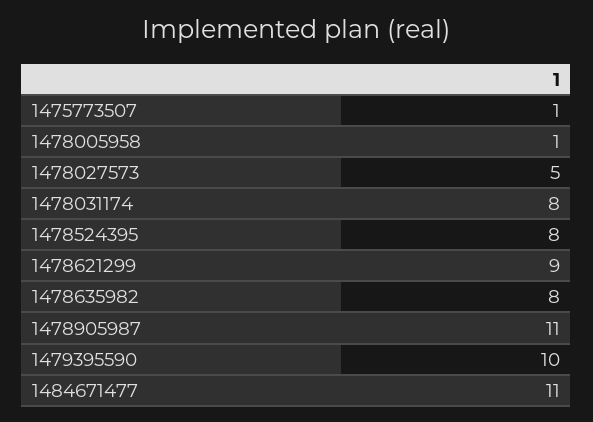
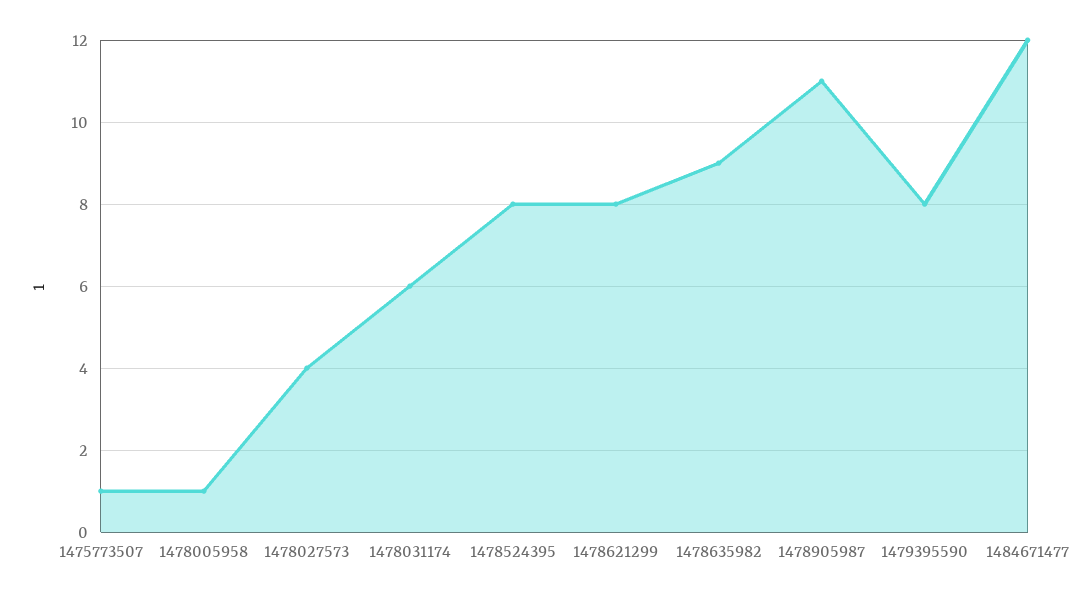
  {
    "1475773507": 1,
    "1478005958": 1,
-   "1478027573": 5,
+   "1478027573": 4,
-   "1478031174": 8,
+   "1478031174": 6,
    "1478524395": 8,
-   "1478621299": 9,
+   "1478621299": 8,
-   "1478635982": 8,
+   "1478635982": 9,
    "1478905987": 11,
-   "1479395590": 10,
+   "1479395590": 8,
-   "1484671477": 11
+   "1484671477": 12
  }

